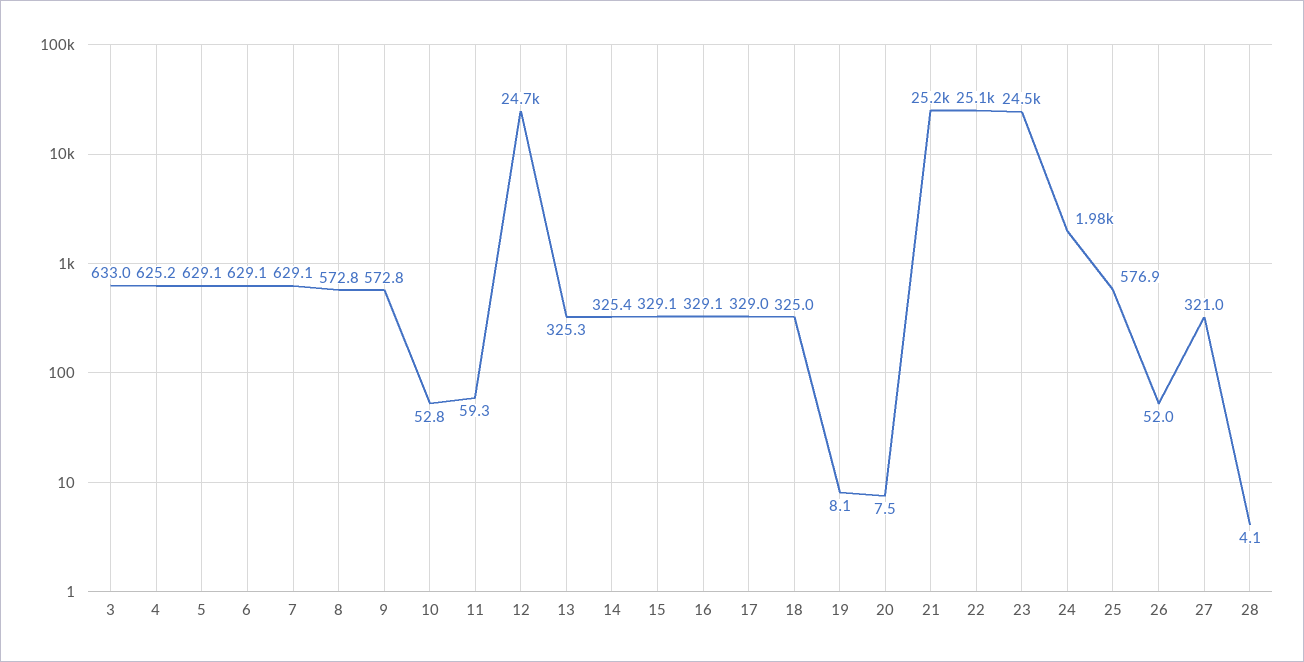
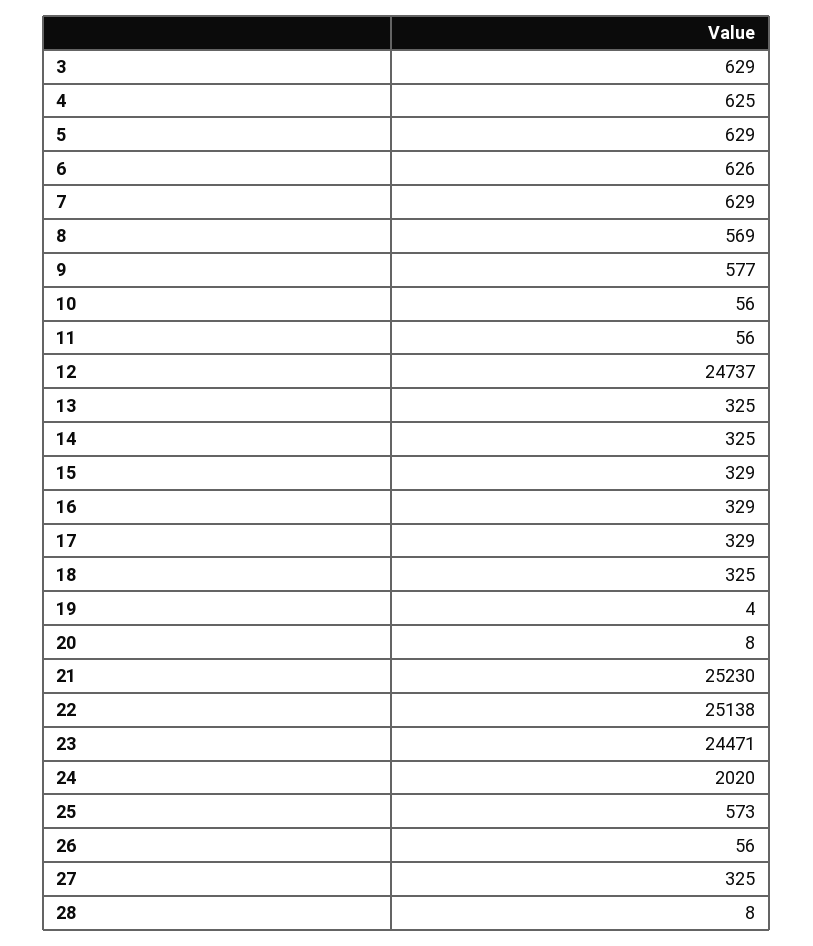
  {
-   "3": 633,
+   "3": 629,
    "4": 625.2,
    "5": 629.1,
-   "6": 629.1,
+   "6": 626,
    "7": 629.1,
-   "8": 572.8,
+   "8": 569,
-   "9": 572.8,
+   "9": 577,
-   "10": 52.8,
+   "10": 56,
-   "11": 59.3,
+   "11": 56,
    "12": 24737,
    "13": 325.3,
    "14": 325.4,
    "15": 329.1,
    "16": 329.1,
    "17": 329,
    "18": 325,
-   "19": 8.1,
+   "19": 4,
    "20": 7.5,
    "21": 25230,
    "22": 25138,
    "23": 24471,
-   "24": 1980,
+   "24": 2020,
-   "25": 576.9,
+   "25": 573,
-   "26": 52,
+   "26": 56,
-   "27": 321,
+   "27": 325,
-   "28": 4.1
+   "28": 8
  }

